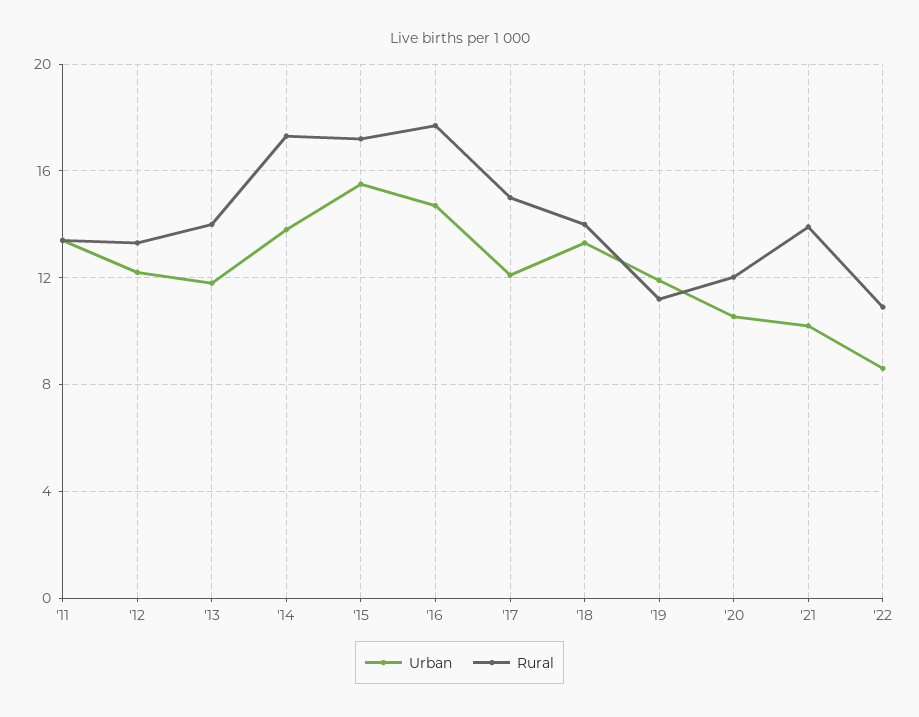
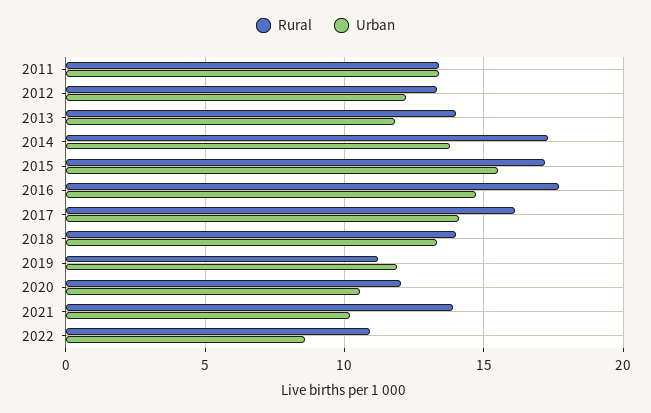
  {
    "Urban": {
      "'11": 13.5,
      "'12": 12,
      "'13": 12,
      "'14": 14,
      "'15": 15.5,
      "'16": 14.5,
-     "'17": 12,
+     "'17": 14,
      "'18": 13.5,
      "'19": 12,
      "'20": 10.5,
      "'21": 10,
      "'22": 8.5
    },
    "Rural": {
      "'11": 13.5,
      "'12": 13.5,
      "'13": 14,
      "'14": 17.5,
      "'15": 17,
      "'16": 17.5,
-     "'17": 15,
+     "'17": 16,
      "'18": 14,
      "'19": 11,
      "'20": 12,
      "'21": 14,
      "'22": 11
    }
  }

